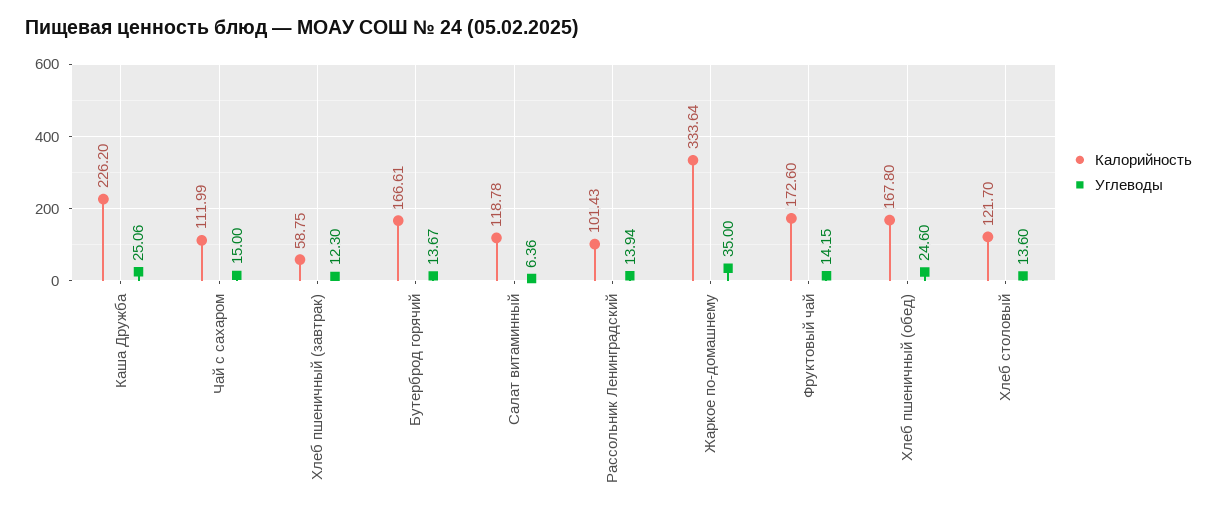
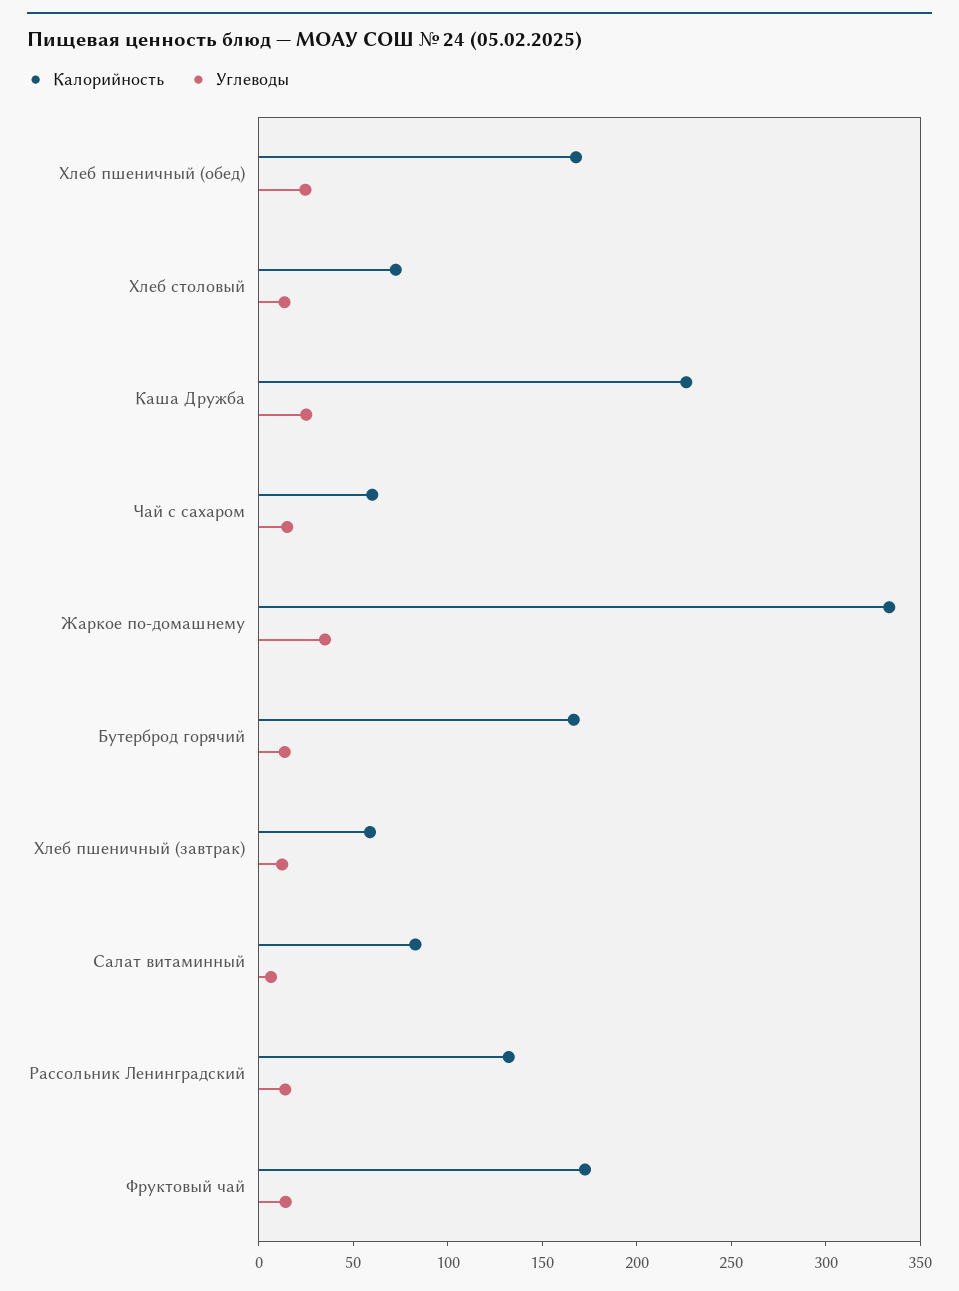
  {
    "Калорийность": {
      "Каша Дружба": 226.2,
-     "Чай с сахаром": 111.99,
+     "Чай с сахаром": 60,
      "Хлеб пшеничный (завтрак)": 58.75,
      "Бутерброд горячий": 166.61,
-     "Салат витаминный": 118.78,
+     "Салат витаминный": 80,
-     "Рассольник Ленинградский": 101.43,
+     "Рассольник Ленинградский": 130,
      "Жаркое по-домашнему": 333.64,
      "Фруктовый чай": 172.6,
      "Хлеб пшеничный (обед)": 167.8,
-     "Хлеб столовый": 121.7
+     "Хлеб столовый": 70
    },
    "Углеводы": {
      "Каша Дружба": 25.06,
      "Чай с сахаром": 15,
      "Хлеб пшеничный (завтрак)": 12.3,
      "Бутерброд горячий": 13.67,
      "Салат витаминный": 6.36,
      "Рассольник Ленинградский": 13.94,
      "Жаркое по-домашнему": 35,
      "Фруктовый чай": 14.15,
      "Хлеб пшеничный (обед)": 24.6,
      "Хлеб столовый": 13.6
    }
  }

